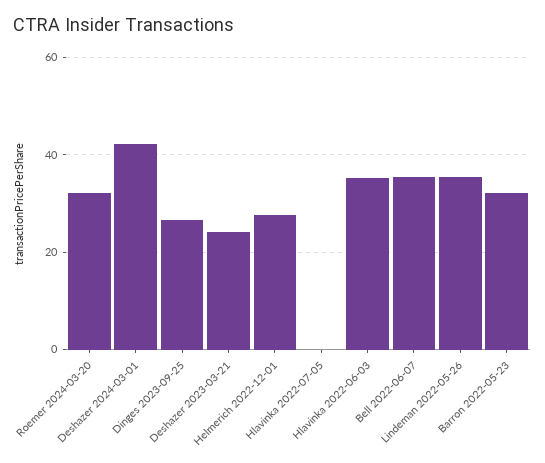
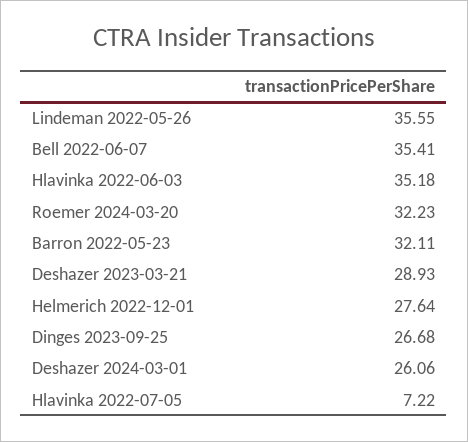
  {
    "Roemer 2024-03-20": 32.23,
-   "Deshazer 2024-03-01": 42,
+   "Deshazer 2024-03-01": 26.06,
    "Dinges 2023-09-25": 26.68,
-   "Deshazer 2023-03-21": 24,
+   "Deshazer 2023-03-21": 28.93,
    "Helmerich 2022-12-01": 27.64,
-   "Hlavinka 2022-07-05": 0,
+   "Hlavinka 2022-07-05": 7.22,
    "Hlavinka 2022-06-03": 35.18,
    "Bell 2022-06-07": 35.41,
    "Lindeman 2022-05-26": 35.55,
    "Barron 2022-05-23": 32.11
  }

